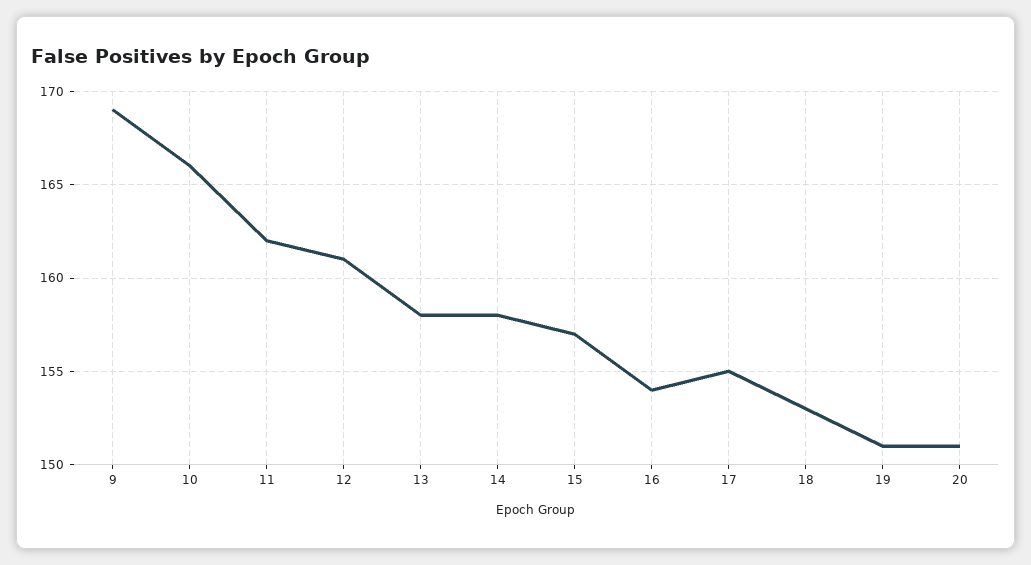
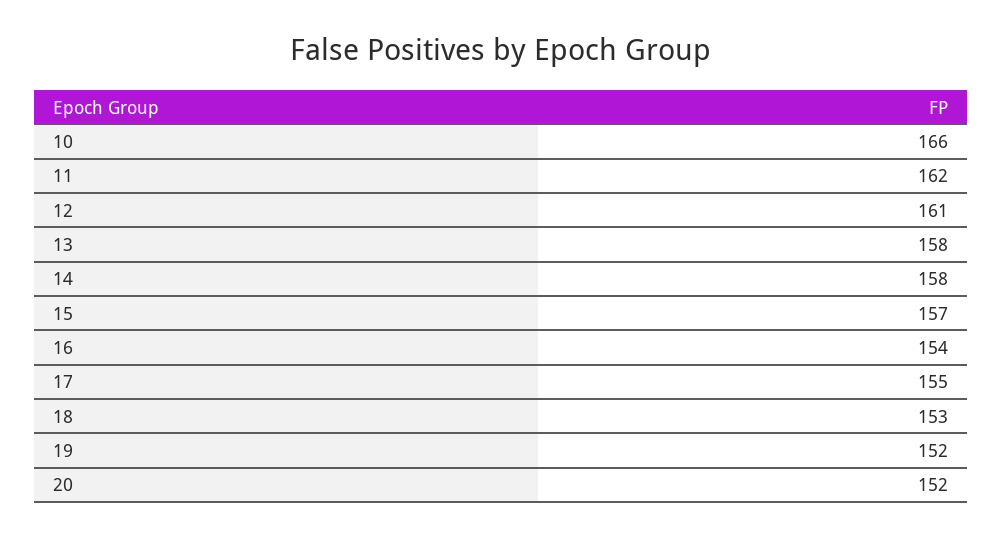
  {
-   "9": 169,
    "10": 166,
    "11": 162,
    "12": 161,
    "13": 158,
    "14": 158,
    "15": 157,
    "16": 154,
    "17": 155,
    "18": 153,
-   "19": 151,
+   "19": 152,
-   "20": 151
+   "20": 152
  }

